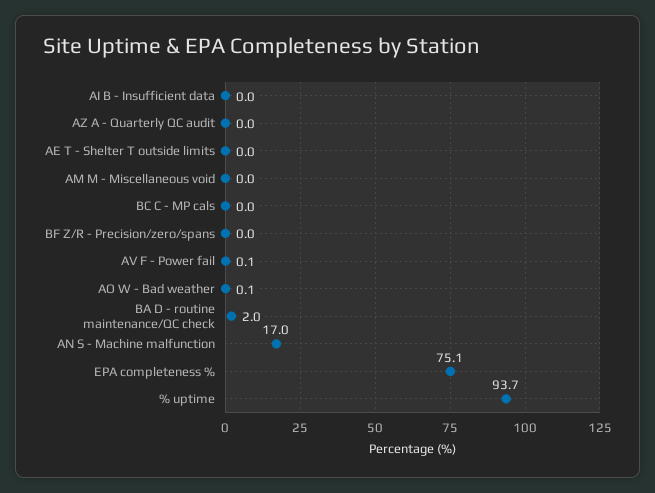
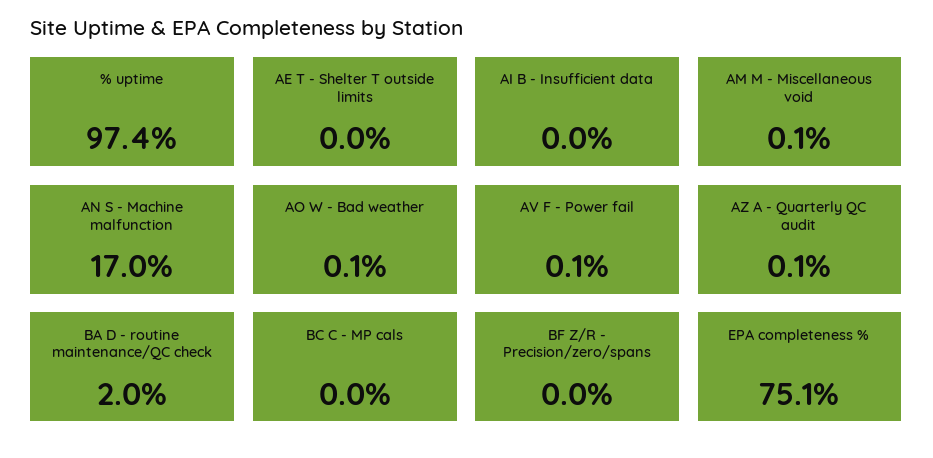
  {
    "AI B - Insufficient data": 0,
-   "AZ A - Quarterly QC audit": 0,
+   "AZ A - Quarterly QC audit": 0.1,
    "AE T - Shelter T outside limits": 0,
-   "AM M - Miscellaneous void": 0,
+   "AM M - Miscellaneous void": 0.1,
    "BC C - MP cals": 0,
    "BF Z/R - Precision/zero/spans": 0,
    "AV F - Power fail": 0.1,
    "AO W - Bad weather": 0.1,
    "BA D - routine maintenance/QC check": 2,
    "AN S - Machine malfunction": 17,
    "EPA completeness %": 75.1,
-   "% uptime": 93.7
+   "% uptime": 97.4
  }

